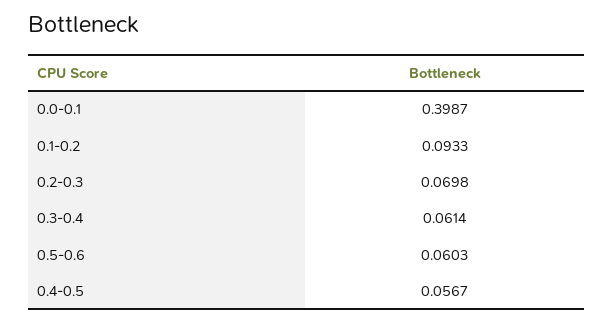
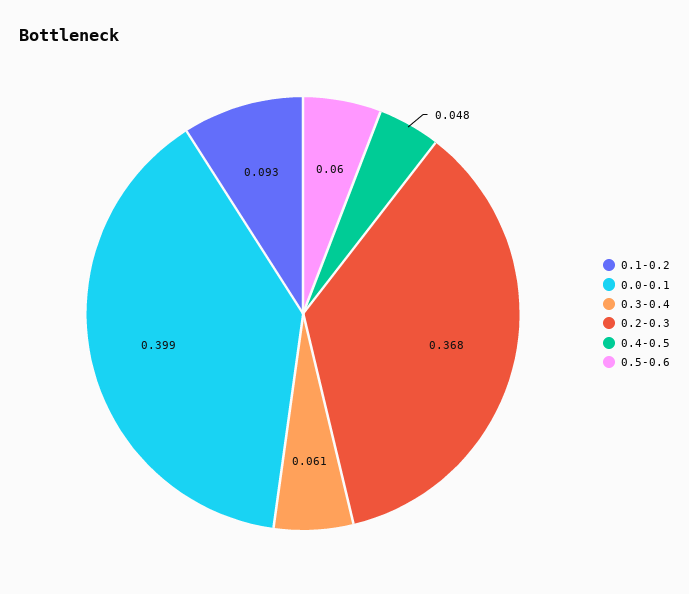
  {
    "0.0-0.1": 0.3987,
    "0.1-0.2": 0.0933,
-   "0.2-0.3": 0.0698,
+   "0.2-0.3": 0.368,
    "0.3-0.4": 0.0614,
    "0.5-0.6": 0.0603,
-   "0.4-0.5": 0.0567
+   "0.4-0.5": 0.048
  }

